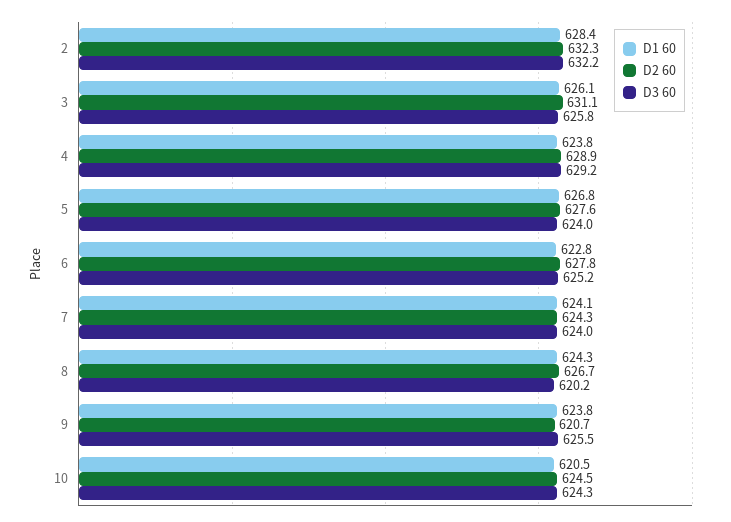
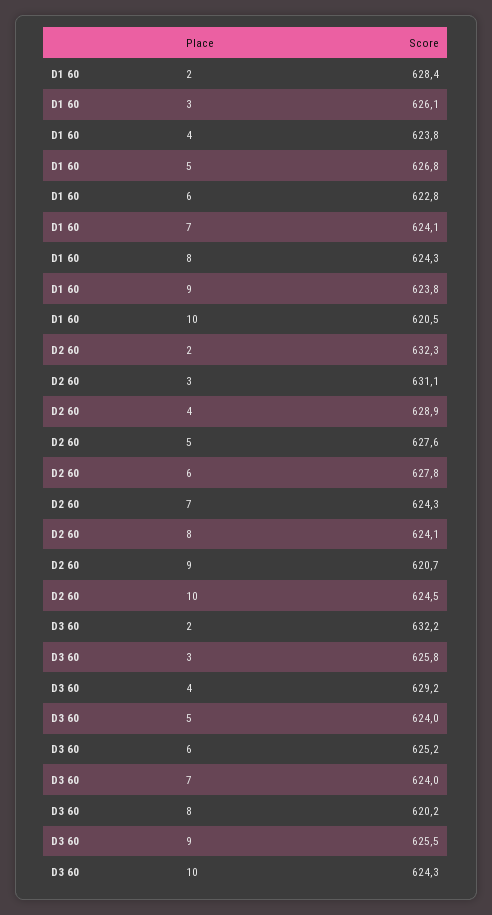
  {
    "D1 60": {
      "2": 628.4,
      "3": 626.1,
      "4": 623.8,
      "5": 626.8,
      "6": 622.8,
      "7": 624.1,
      "8": 624.3,
      "9": 623.8,
      "10": 620.5
    },
    "D2 60": {
      "2": 632.3,
      "3": 631.1,
      "4": 628.9,
      "5": 627.6,
      "6": 627.8,
      "7": 624.3,
-     "8": 626.7,
+     "8": 624.1,
      "9": 620.7,
      "10": 624.5
    },
    "D3 60": {
      "2": 632.2,
      "3": 625.8,
      "4": 629.2,
      "5": 624,
      "6": 625.2,
      "7": 624,
      "8": 620.2,
      "9": 625.5,
      "10": 624.3
    }
  }

